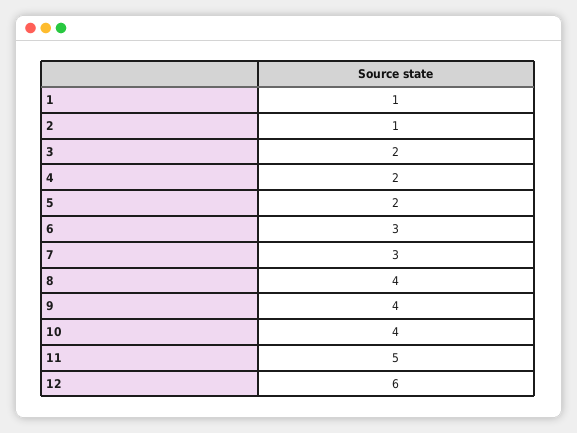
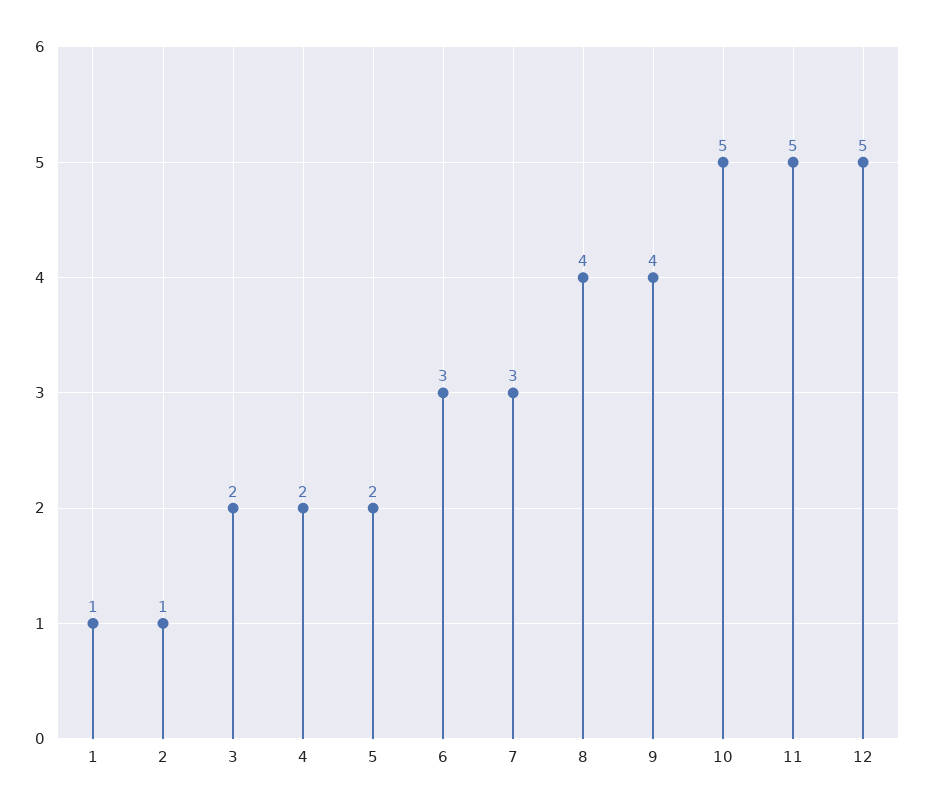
  {
    "1": 1,
    "2": 1,
    "3": 2,
    "4": 2,
    "5": 2,
    "6": 3,
    "7": 3,
    "8": 4,
    "9": 4,
-   "10": 4,
+   "10": 5,
    "11": 5,
-   "12": 6
+   "12": 5
  }

